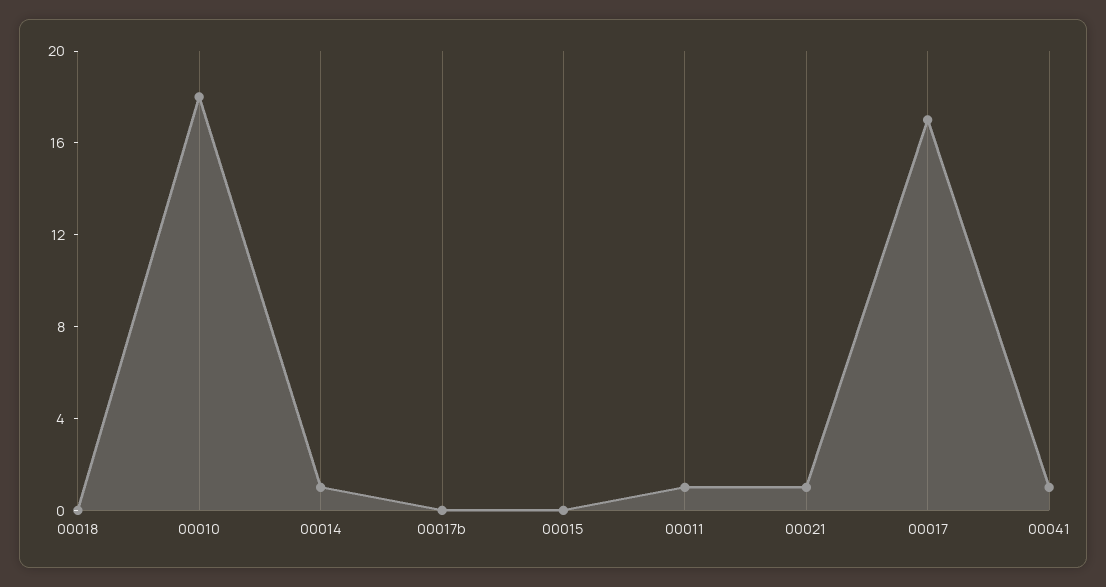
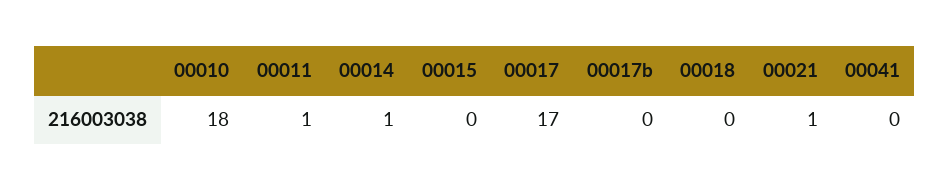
  {
    "00018": 0,
    "00010": 18,
    "00014": 1,
    "00017b": 0,
    "00015": 0,
    "00011": 1,
    "00021": 1,
    "00017": 17,
-   "00041": 1
+   "00041": 0
  }

